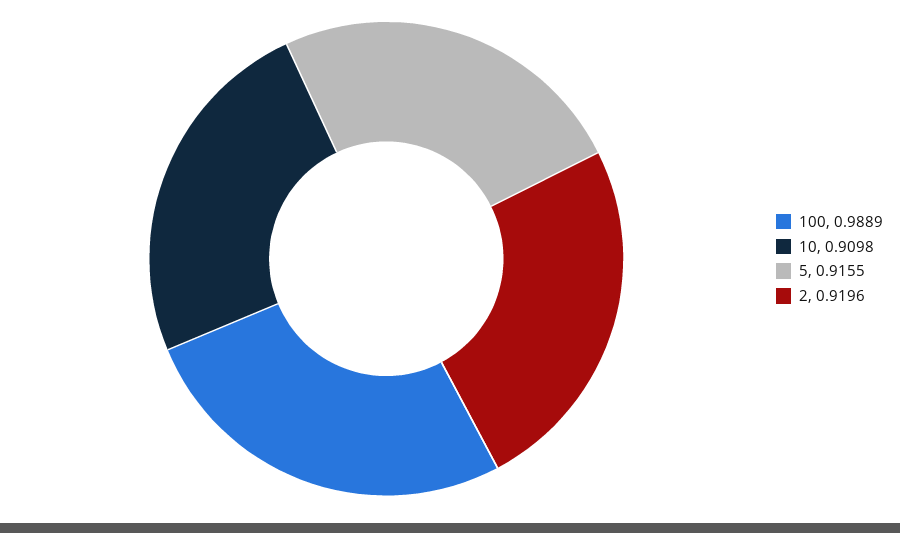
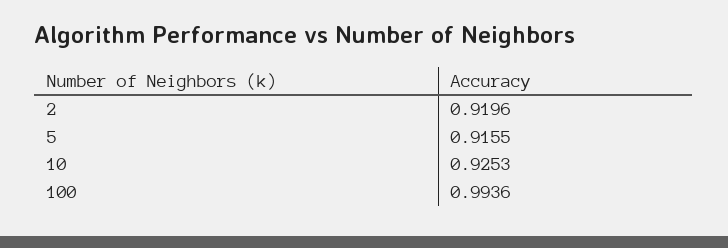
  {
-   "100": 0.9889,
+   "100": 0.9936,
-   "10": 0.9098,
+   "10": 0.9253,
    "5": 0.9155,
    "2": 0.9196
  }

